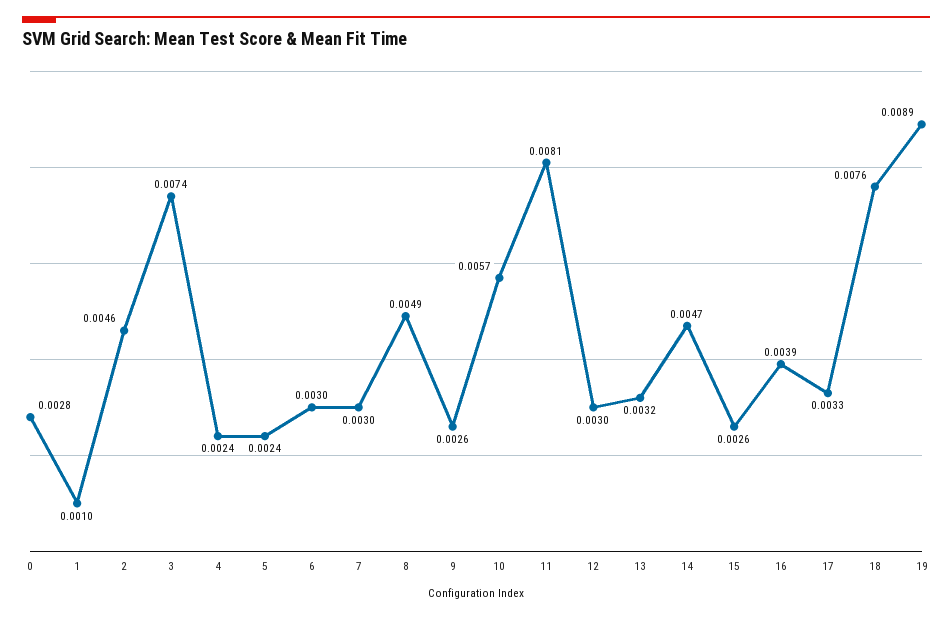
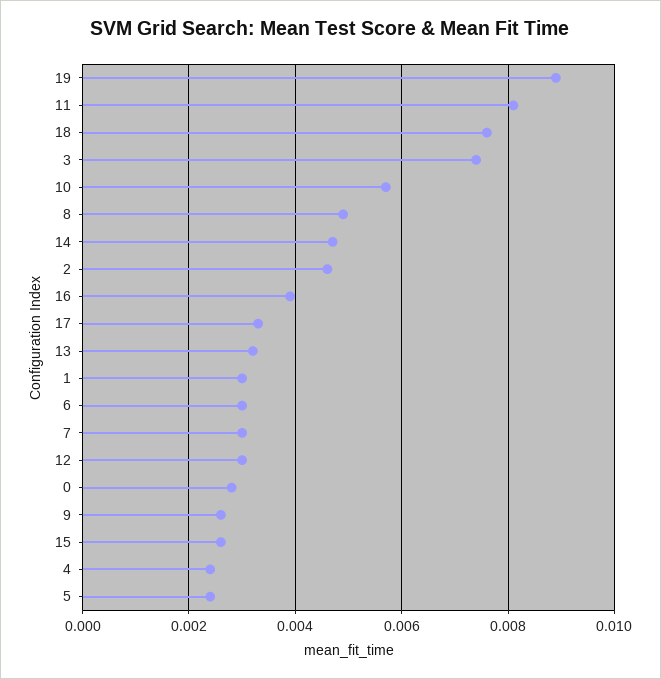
  {
    "0": 0.0028,
-   "1": 0.001,
+   "1": 0.003,
    "2": 0.0046,
    "3": 0.0074,
    "4": 0.0024,
    "5": 0.0024,
    "6": 0.003,
    "7": 0.003,
    "8": 0.0049,
    "9": 0.0026,
    "10": 0.0057,
    "11": 0.0081,
    "12": 0.003,
    "13": 0.0032,
    "14": 0.0047,
    "15": 0.0026,
    "16": 0.0039,
    "17": 0.0033,
    "18": 0.0076,
    "19": 0.0089
  }

